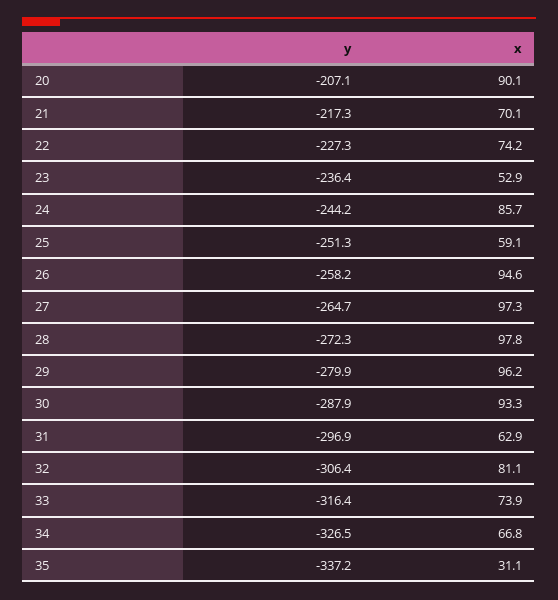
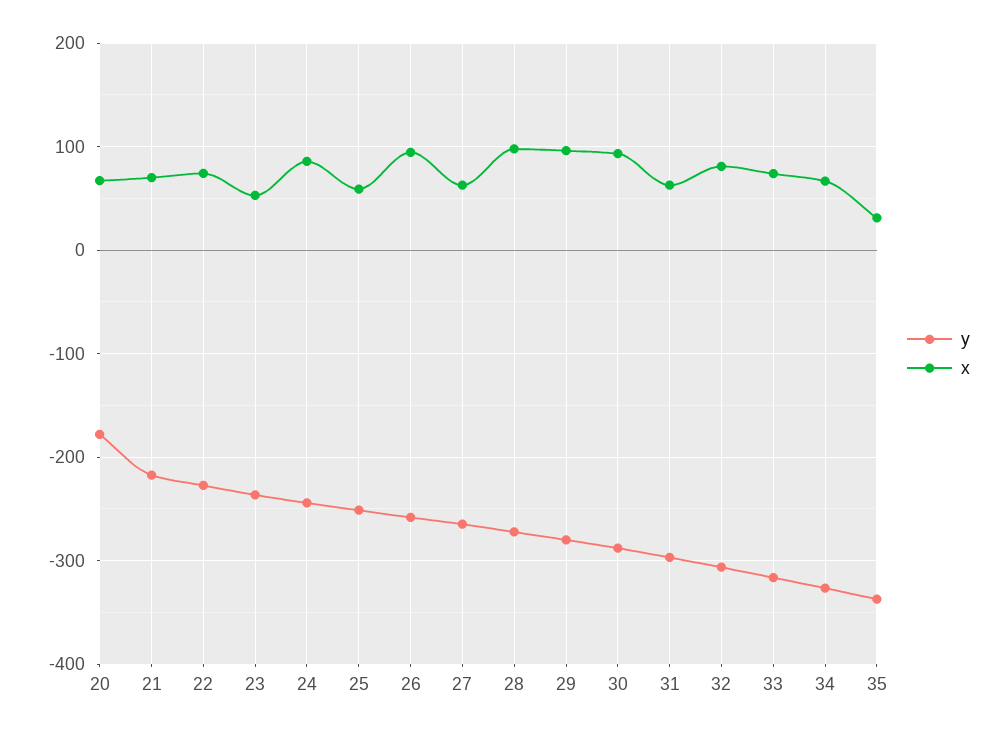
  {
    "y": {
-     "20": -207.1,
+     "20": -180,
      "21": -217.3,
      "22": -227.3,
      "23": -236.4,
      "24": -244.2,
      "25": -251.3,
      "26": -258.2,
      "27": -264.7,
      "28": -272.3,
      "29": -279.9,
      "30": -287.9,
      "31": -296.9,
      "32": -306.4,
      "33": -316.4,
      "34": -326.5,
      "35": -337.2
    },
    "x": {
-     "20": 90.1,
+     "20": 70,
      "21": 70.1,
      "22": 74.2,
      "23": 52.9,
      "24": 85.7,
      "25": 59.1,
      "26": 94.6,
-     "27": 97.3,
+     "27": 60,
      "28": 97.8,
      "29": 96.2,
      "30": 93.3,
      "31": 62.9,
      "32": 81.1,
      "33": 73.9,
      "34": 66.8,
      "35": 31.1
    }
  }

